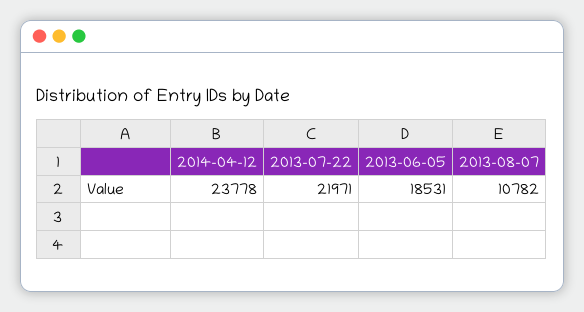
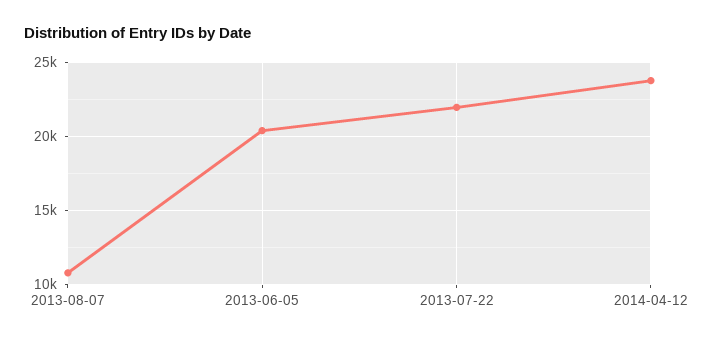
  {
    "2014-04-12": 23778,
    "2013-07-22": 21971,
-   "2013-06-05": 18531,
+   "2013-06-05": 20500,
    "2013-08-07": 10782
  }

